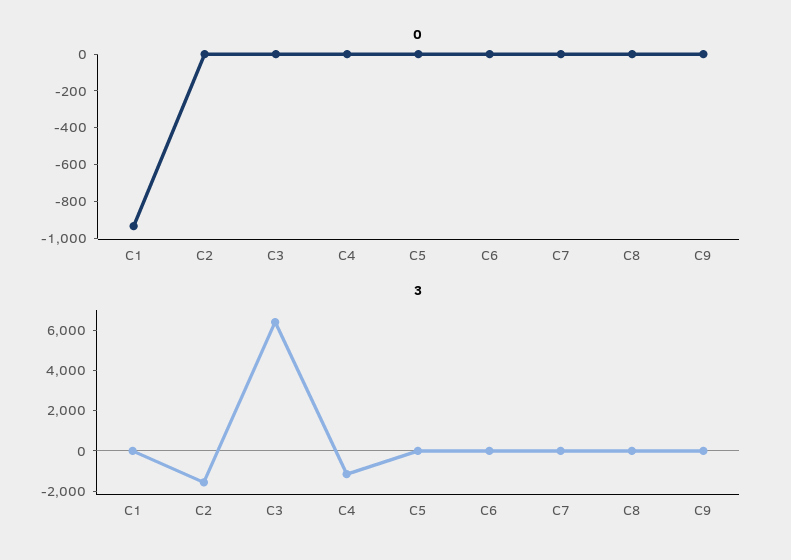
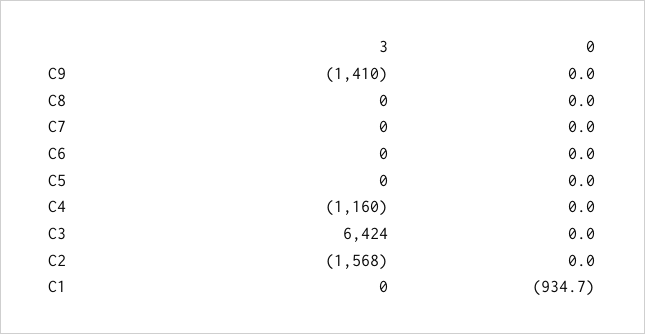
  {
    "0": {
      "C1": -934.7,
      "C2": 0,
      "C3": 0,
      "C4": 0,
      "C5": 0,
      "C6": 0,
      "C7": 0,
      "C8": 0,
      "C9": 0
    },
    "3": {
      "C1": 0,
      "C2": -1568,
      "C3": 6424,
      "C4": -1160,
      "C5": 0,
      "C6": 0,
      "C7": 0,
      "C8": 0,
-     "C9": 0
+     "C9": -1410
    }
  }

